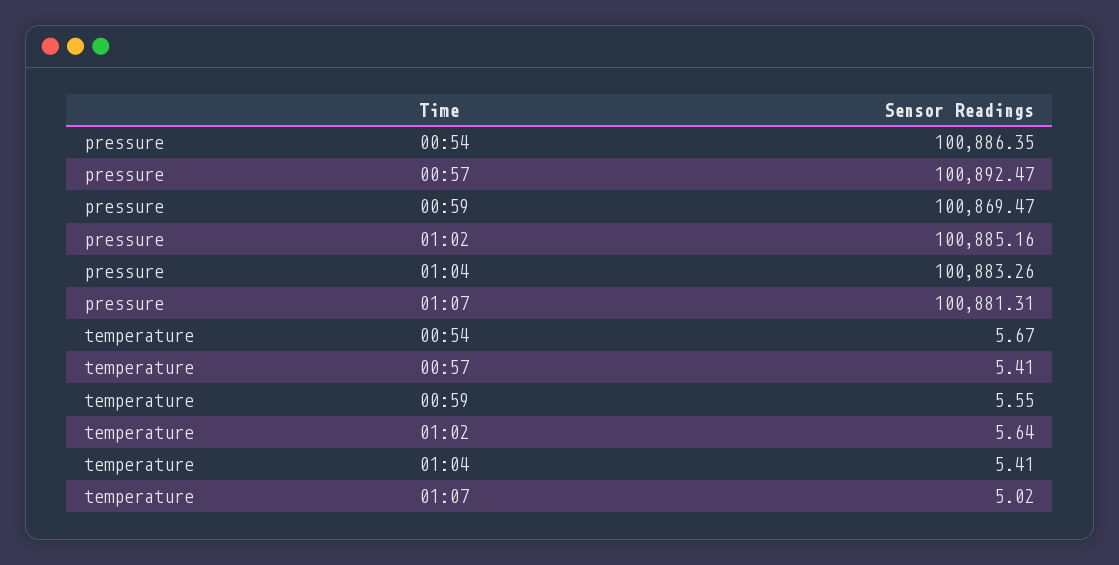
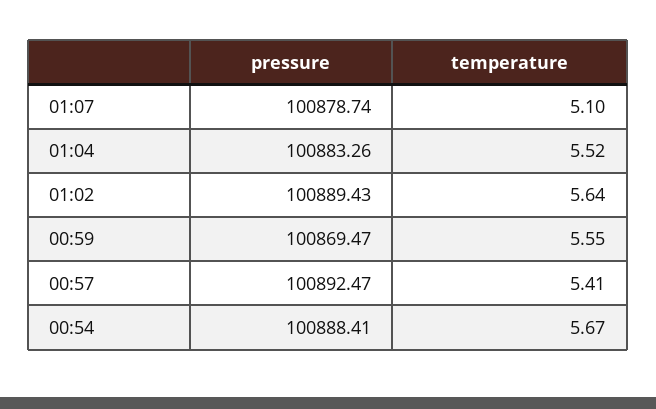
  {
    "pressure": {
-     "00:54": 100886.35,
+     "00:54": 100888.41,
      "00:57": 100892.47,
      "00:59": 100869.47,
-     "01:02": 100885.16,
+     "01:02": 100889.43,
      "01:04": 100883.26,
-     "01:07": 100881.31
+     "01:07": 100878.74
    },
    "temperature": {
      "00:54": 5.67,
      "00:57": 5.41,
      "00:59": 5.55,
      "01:02": 5.64,
-     "01:04": 5.41,
+     "01:04": 5.52,
-     "01:07": 5.02
+     "01:07": 5.1
    }
  }

